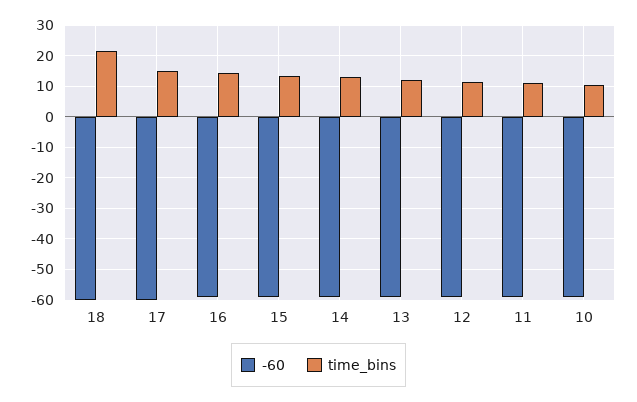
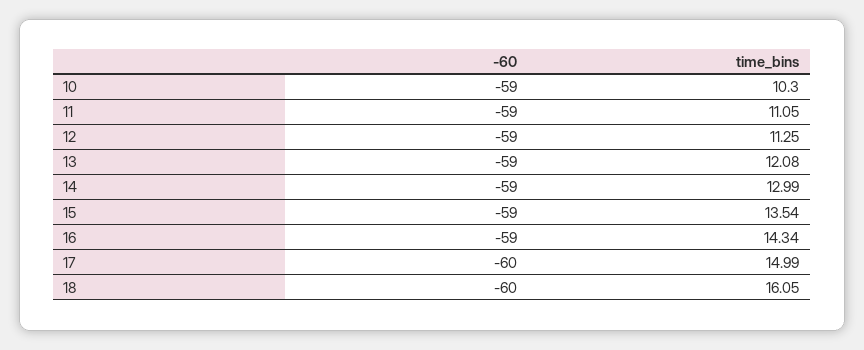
  {
    "-60": {
      "18": -60,
      "17": -60,
      "16": -59,
      "15": -59,
      "14": -59,
      "13": -59,
      "12": -59,
      "11": -59,
      "10": -59
    },
    "time_bins": {
-     "18": 22,
+     "18": 16.05,
      "17": 14.99,
      "16": 14.34,
      "15": 13.54,
      "14": 12.99,
      "13": 12.08,
      "12": 11.25,
      "11": 11.05,
      "10": 10.3
    }
  }

